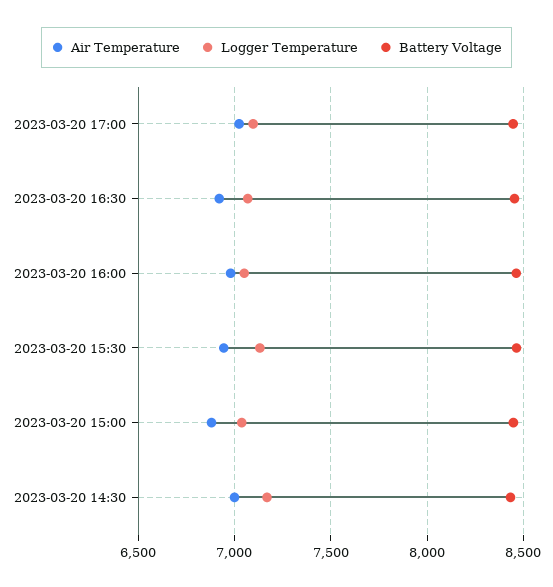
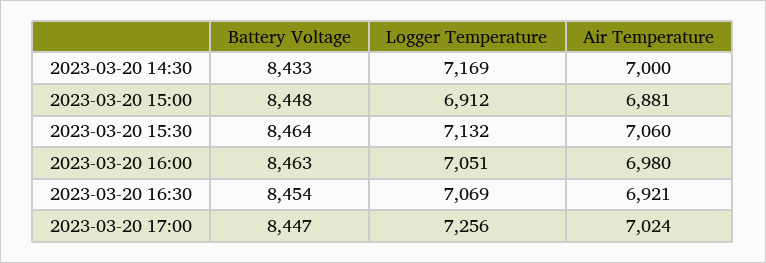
  {
    "Air Temperature": {
      "2023-03-20 17:00": 7024,
      "2023-03-20 16:30": 6921,
      "2023-03-20 16:00": 6980,
-     "2023-03-20 15:30": 6950,
+     "2023-03-20 15:30": 7060,
      "2023-03-20 15:00": 6881,
      "2023-03-20 14:30": 7000
    },
    "Logger Temperature": {
-     "2023-03-20 17:00": 7100,
+     "2023-03-20 17:00": 7256,
      "2023-03-20 16:30": 7069,
      "2023-03-20 16:00": 7051,
      "2023-03-20 15:30": 7132,
-     "2023-03-20 15:00": 7050,
+     "2023-03-20 15:00": 6912,
      "2023-03-20 14:30": 7169
    },
    "Battery Voltage": {
      "2023-03-20 17:00": 8447,
      "2023-03-20 16:30": 8454,
      "2023-03-20 16:00": 8463,
      "2023-03-20 15:30": 8464,
      "2023-03-20 15:00": 8448,
      "2023-03-20 14:30": 8433
    }
  }

